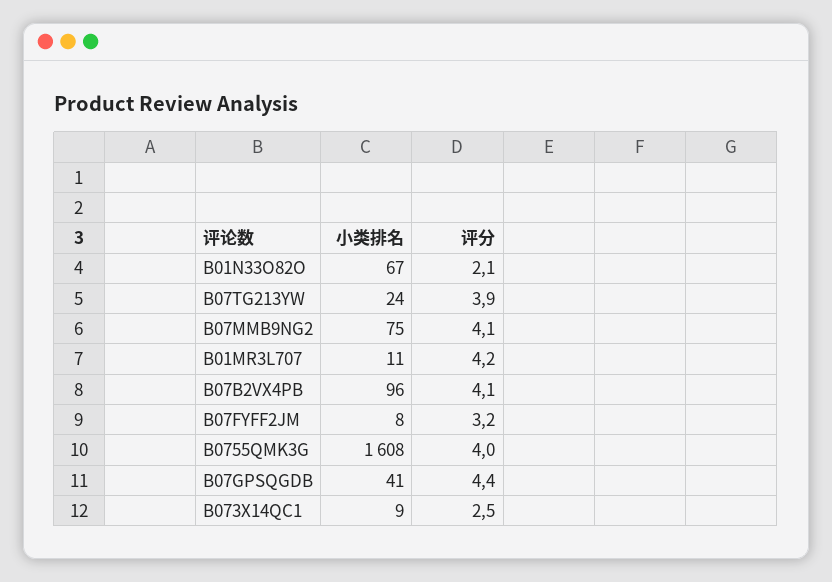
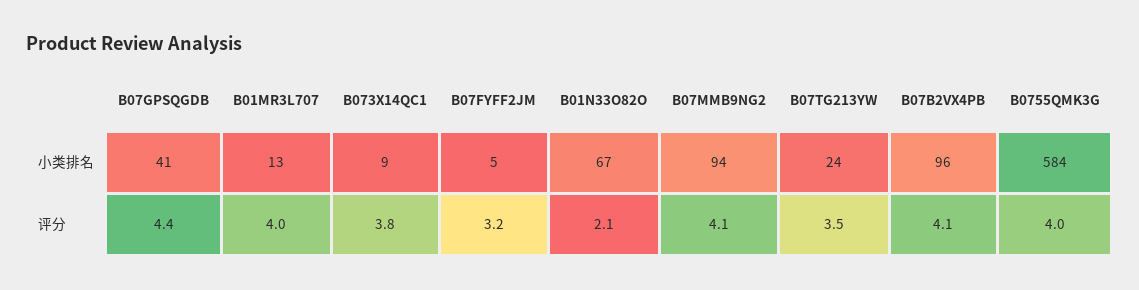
  {
    "小类排名": {
      "B01N33O82O": 67,
      "B07TG213YW": 24,
-     "B07MMB9NG2": 75,
+     "B07MMB9NG2": 94,
-     "B01MR3L707": 11,
+     "B01MR3L707": 13,
      "B07B2VX4PB": 96,
-     "B07FYFF2JM": 8,
+     "B07FYFF2JM": 5,
-     "B0755QMK3G": 1608,
+     "B0755QMK3G": 584,
      "B07GPSQGDB": 41,
      "B073X14QC1": 9
    },
    "评分": {
      "B01N33O82O": 2.1,
-     "B07TG213YW": 3.9,
+     "B07TG213YW": 3.5,
      "B07MMB9NG2": 4.1,
-     "B01MR3L707": 4.2,
+     "B01MR3L707": 4,
      "B07B2VX4PB": 4.1,
      "B07FYFF2JM": 3.2,
      "B0755QMK3G": 4,
      "B07GPSQGDB": 4.4,
-     "B073X14QC1": 2.5
+     "B073X14QC1": 3.8
    }
  }

